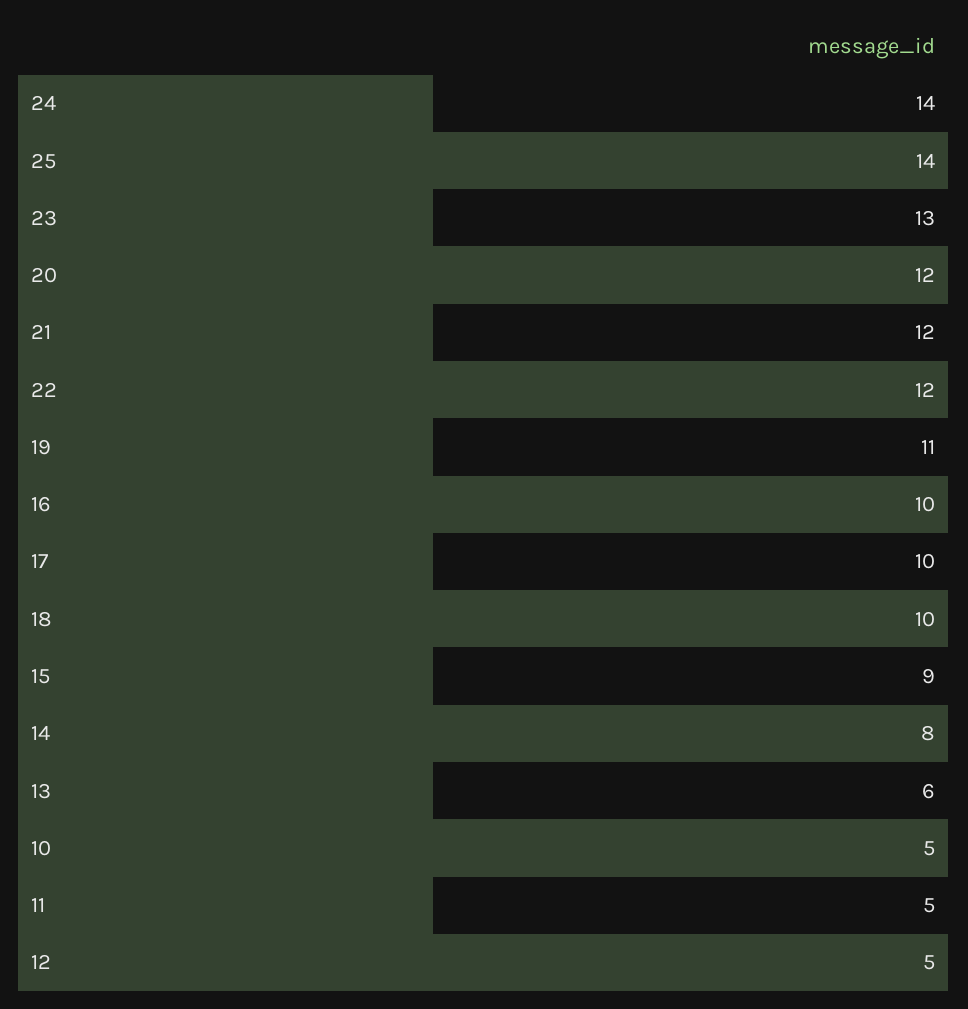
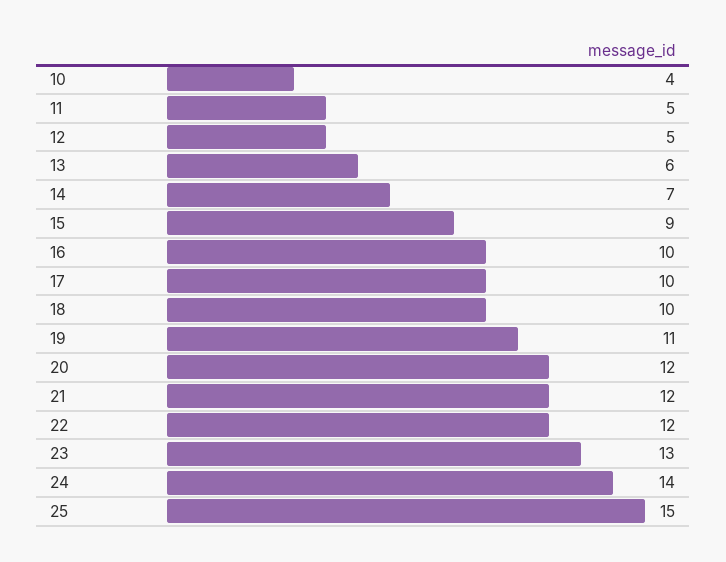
  {
    "24": 14,
-   "25": 14,
+   "25": 15,
    "23": 13,
    "20": 12,
    "21": 12,
    "22": 12,
    "19": 11,
    "16": 10,
    "17": 10,
    "18": 10,
    "15": 9,
-   "14": 8,
+   "14": 7,
    "13": 6,
-   "10": 5,
+   "10": 4,
    "11": 5,
    "12": 5
  }

